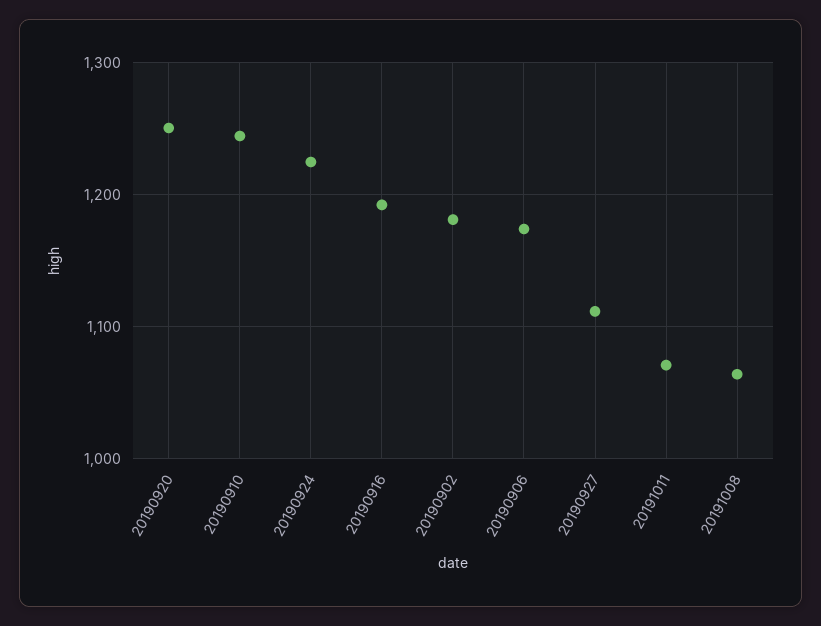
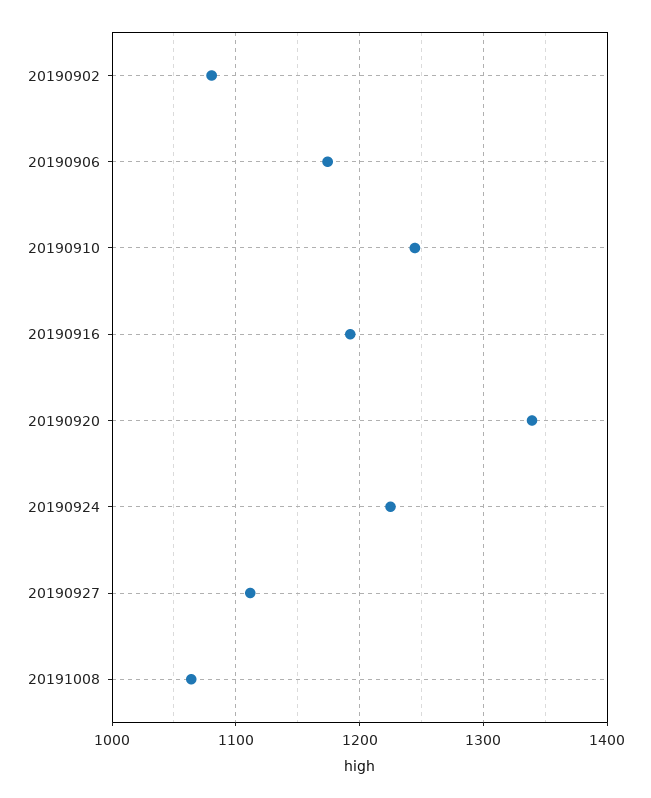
  {
-   "20190920": 1250,
+   "20190920": 1340,
    "20190910": 1240,
    "20190924": 1220,
    "20190916": 1190,
-   "20190902": 1180,
+   "20190902": 1080,
    "20190906": 1170,
    "20190927": 1110,
-   "20191011": 1070,
    "20191008": 1060
  }

